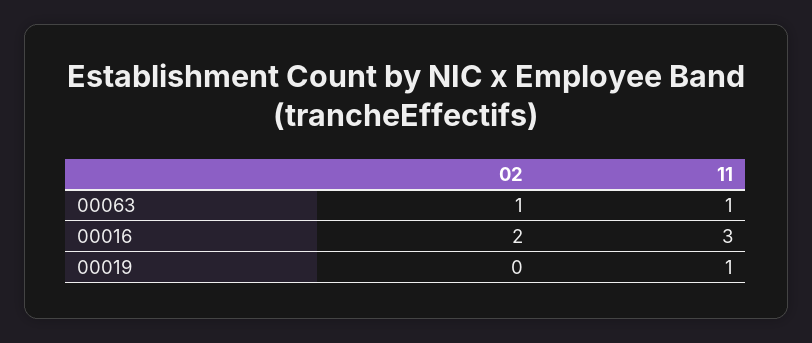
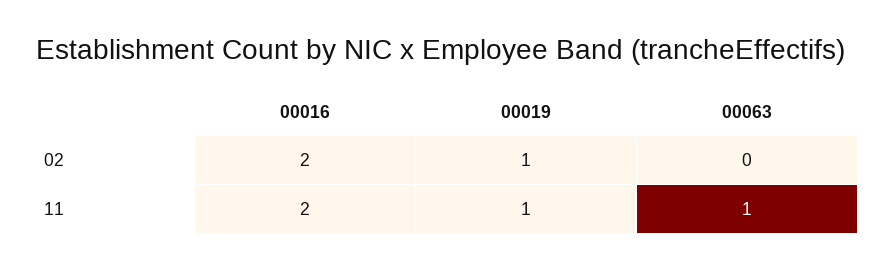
  {
    "02": {
-     "00063": 1,
+     "00063": 0,
      "00016": 2,
-     "00019": 0
+     "00019": 1
    },
    "11": {
      "00063": 1,
-     "00016": 3,
+     "00016": 2,
      "00019": 1
    }
  }

